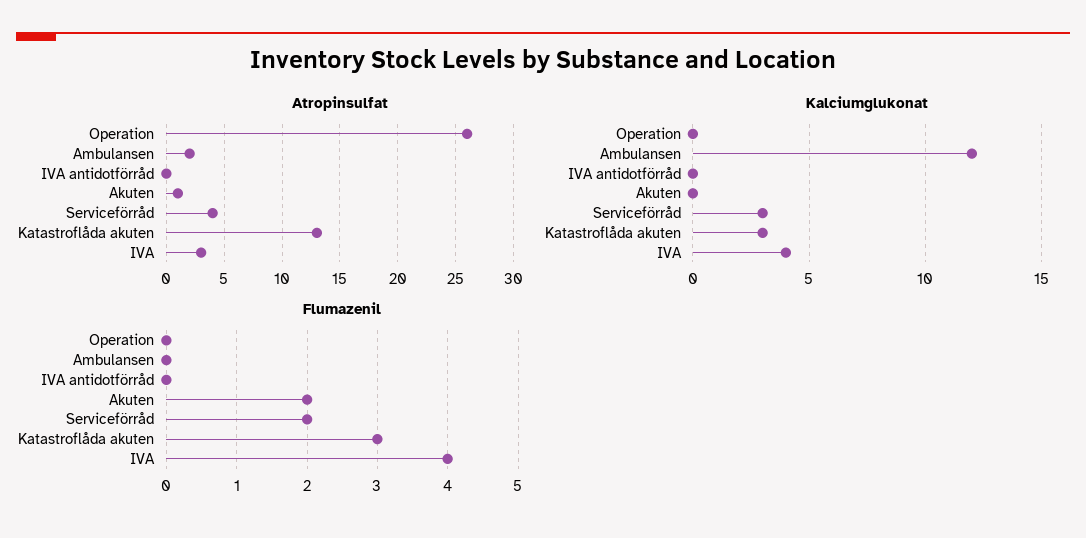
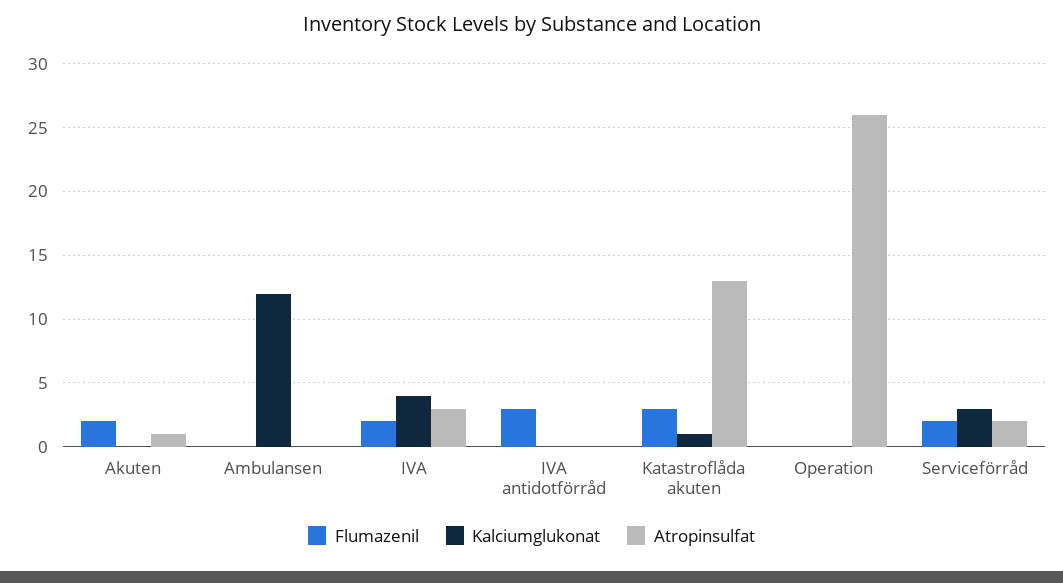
  {
    "Atropinsulfat": {
      "Operation": 26,
-     "Ambulansen": 2,
+     "Ambulansen": 0,
      "IVA antidotförråd": 0,
      "Akuten": 1,
-     "Serviceförråd": 4,
+     "Serviceförråd": 2,
      "Katastroflåda akuten": 13,
      "IVA": 3
    },
    "Kalciumglukonat": {
      "Operation": 0,
      "Ambulansen": 12,
      "IVA antidotförråd": 0,
      "Akuten": 0,
      "Serviceförråd": 3,
-     "Katastroflåda akuten": 3,
+     "Katastroflåda akuten": 1,
      "IVA": 4
    },
    "Flumazenil": {
      "Operation": 0,
      "Ambulansen": 0,
-     "IVA antidotförråd": 0,
+     "IVA antidotförråd": 3,
      "Akuten": 2,
      "Serviceförråd": 2,
      "Katastroflåda akuten": 3,
-     "IVA": 4
+     "IVA": 2
    }
  }

